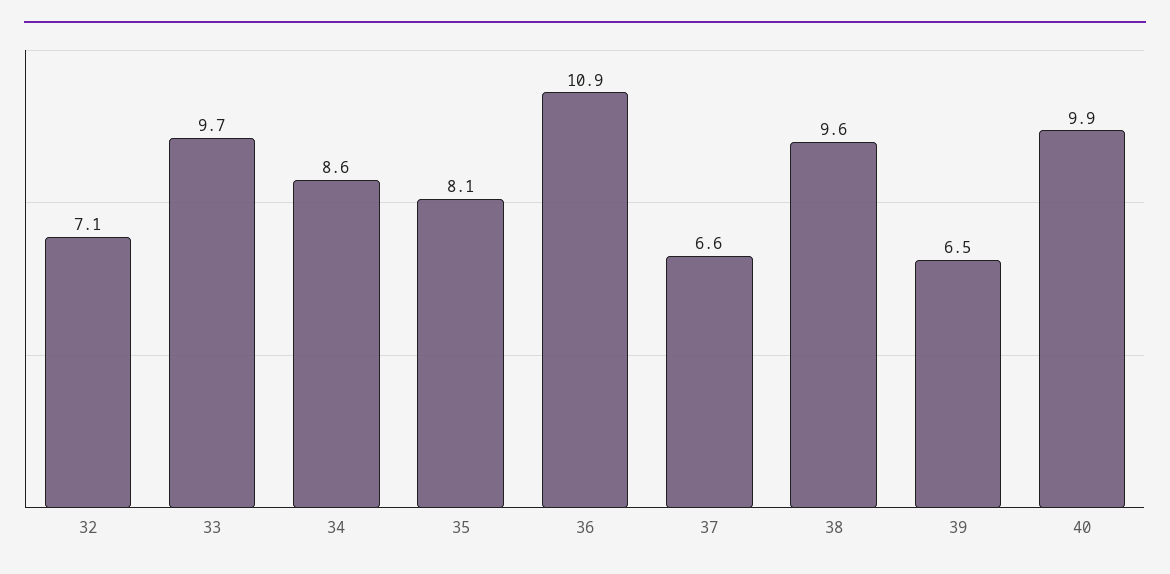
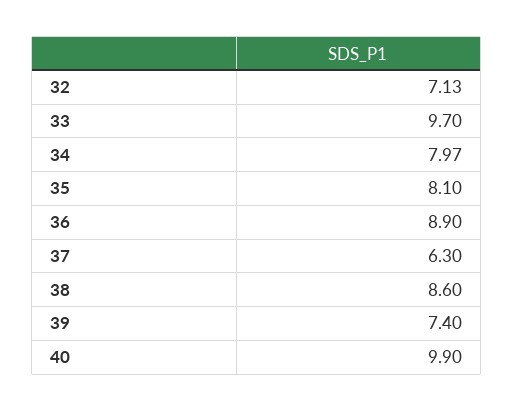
  {
    "32": 7.13,
    "33": 9.7,
-   "34": 8.6,
+   "34": 7.97,
    "35": 8.1,
-   "36": 10.9,
+   "36": 8.9,
-   "37": 6.6,
+   "37": 6.3,
-   "38": 9.6,
+   "38": 8.6,
-   "39": 6.5,
+   "39": 7.4,
    "40": 9.9
  }

